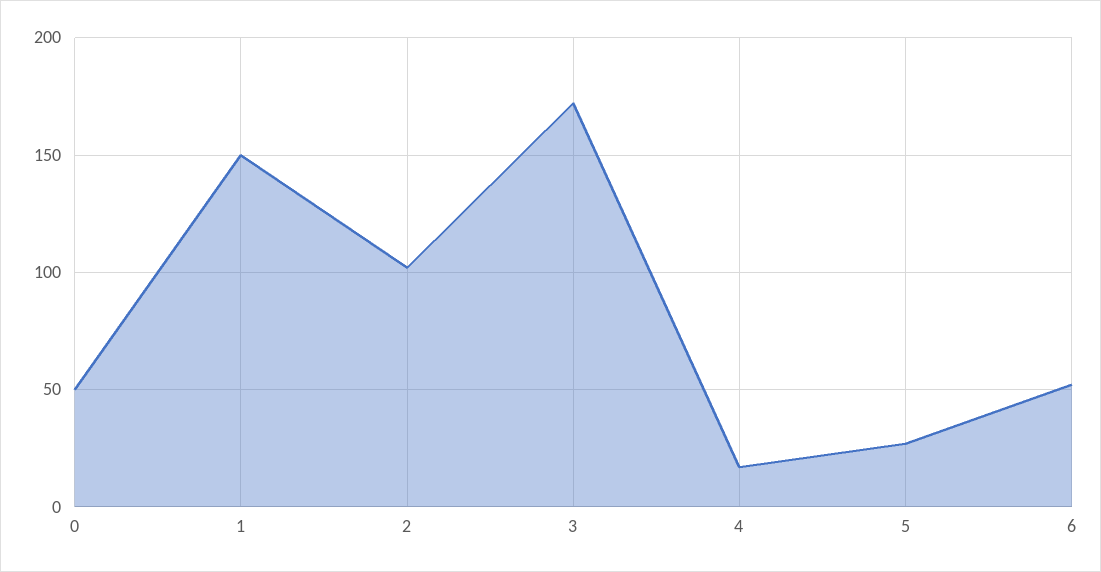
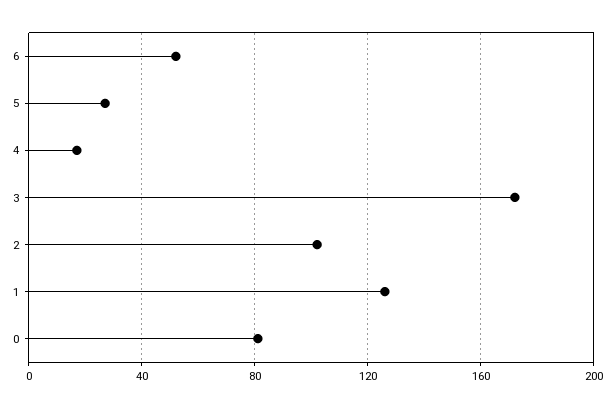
  {
-   "0": 50,
+   "0": 80,
-   "1": 150,
+   "1": 125,
    "2": 100,
    "3": 170,
    "4": 15,
    "5": 25,
    "6": 50
  }

